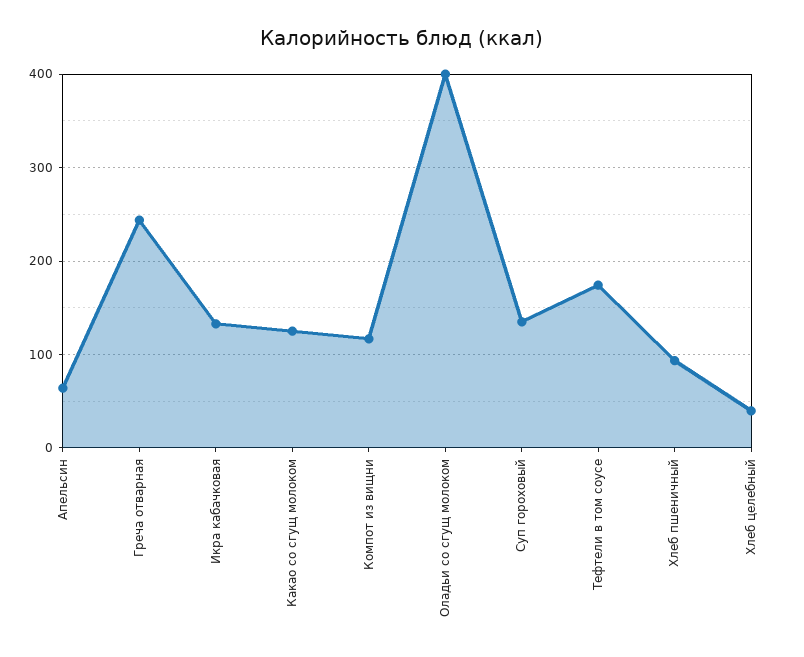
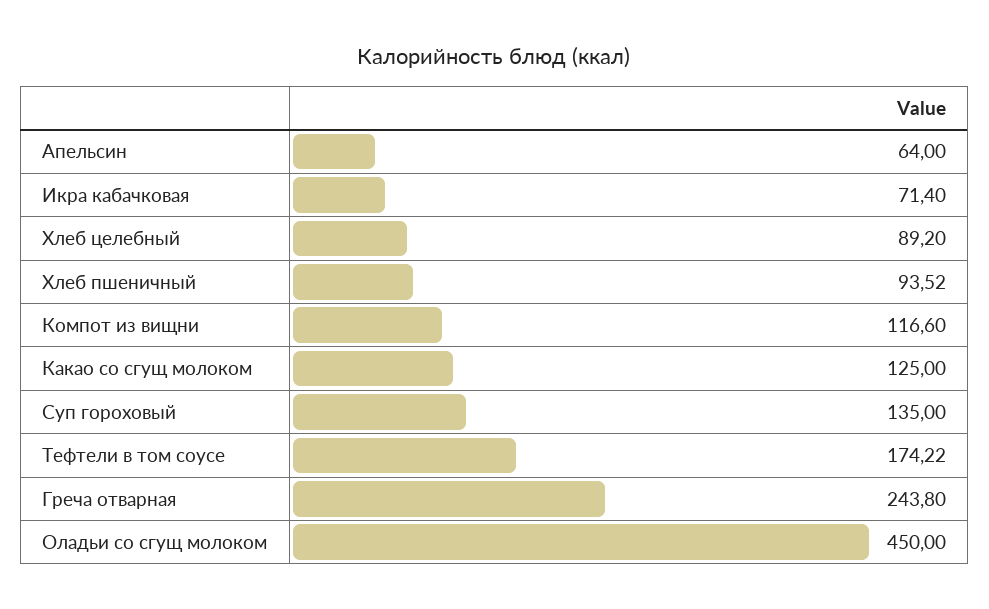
  {
    "Апельсин": 64,
    "Греча отварная": 243.8,
-   "Икра кабачковая": 130,
+   "Икра кабачковая": 71.4,
    "Какао со сгущ молоком": 125,
    "Компот из вищни": 116.6,
-   "Оладьи со сгущ молоком": 400,
+   "Оладьи со сгущ молоком": 450,
    "Суп гороховый": 135,
    "Тефтели в том соусе": 174.22,
    "Хлеб пшеничный": 93.52,
-   "Хлеб целебный": 40
+   "Хлеб целебный": 89.2
  }

